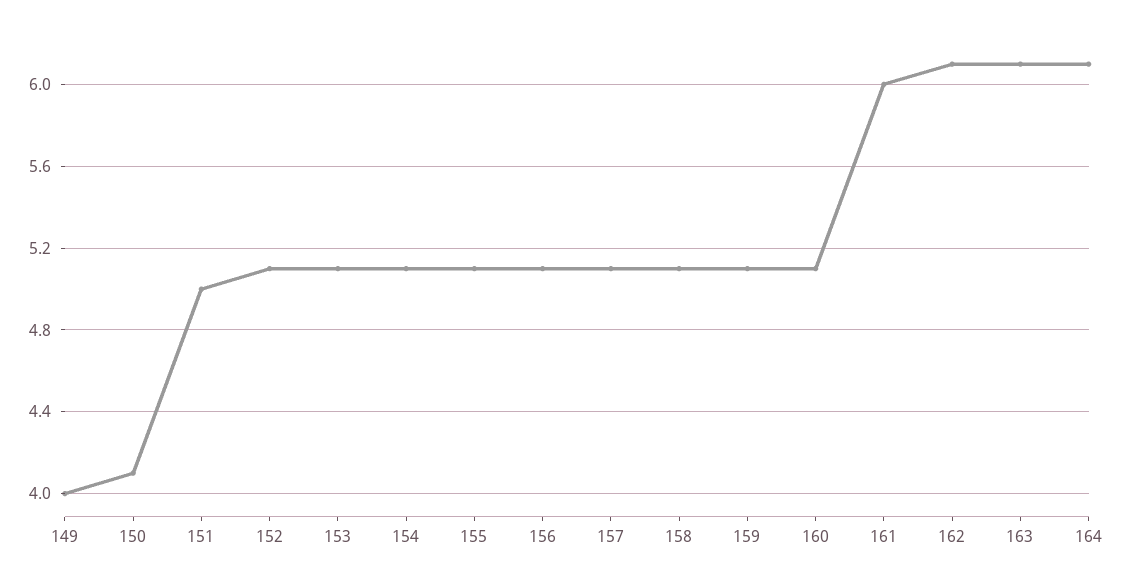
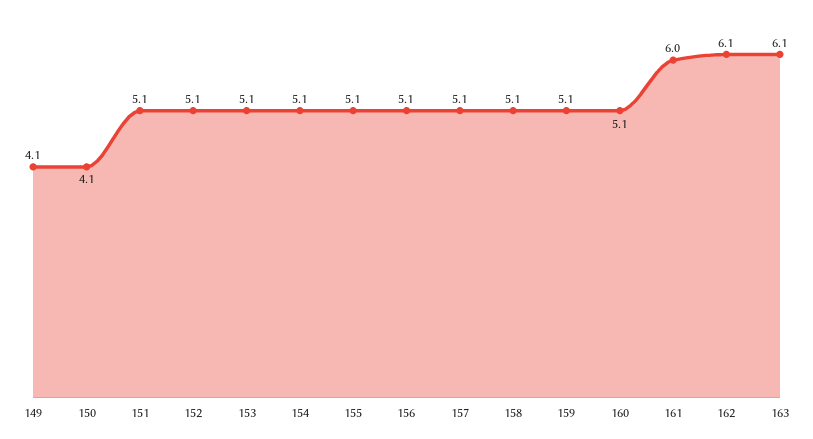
  {
-   "149": 4,
+   "149": 4.1,
    "150": 4.1,
-   "151": 5,
+   "151": 5.1,
    "152": 5.1,
    "153": 5.1,
    "154": 5.1,
    "155": 5.1,
    "156": 5.1,
    "157": 5.1,
    "158": 5.1,
    "159": 5.1,
    "160": 5.1,
    "161": 6,
    "162": 6.1,
-   "163": 6.1,
+   "163": 6.1
-   "164": 6.1
  }

